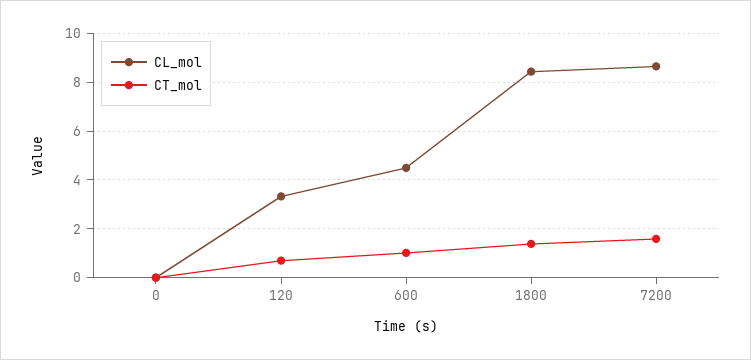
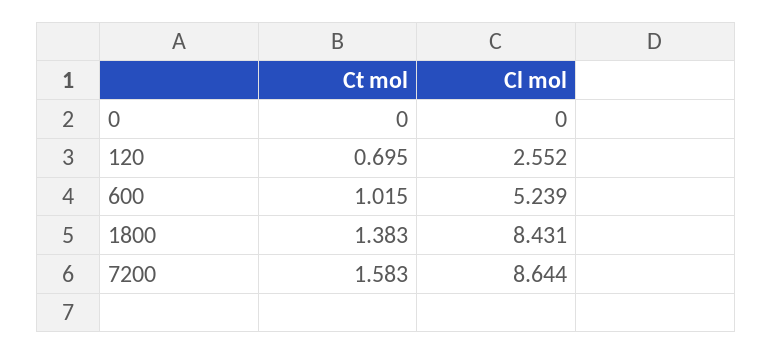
  {
    "CL_mol": {
      "0": 0,
-     "120": 3.25,
+     "120": 2.552,
-     "600": 4.5,
+     "600": 5.239,
      "1800": 8.431,
      "7200": 8.644
    },
    "CT_mol": {
      "0": 0,
      "120": 0.695,
      "600": 1.015,
      "1800": 1.383,
      "7200": 1.583
    }
  }

